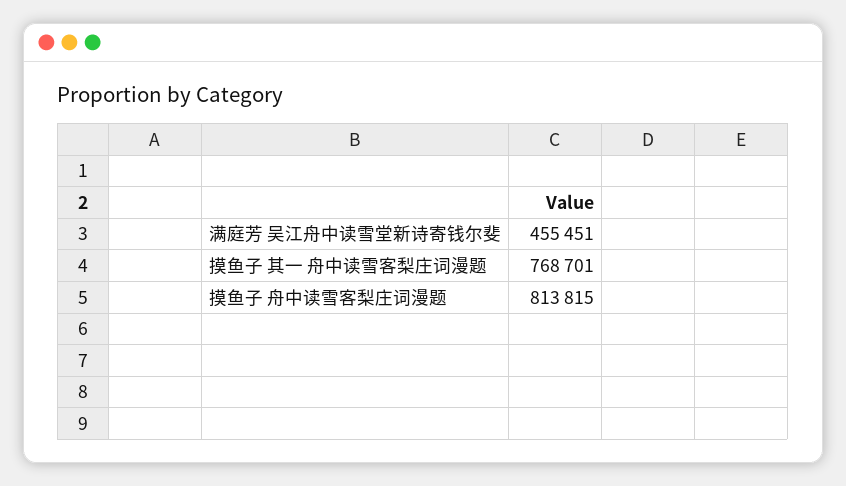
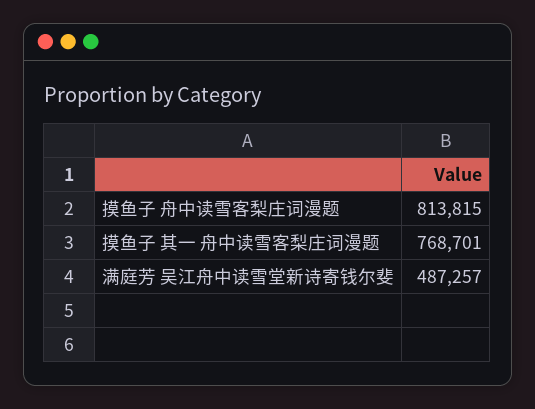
  {
-   "满庭芳 吴江舟中读雪堂新诗寄钱尔斐": 455451,
+   "满庭芳 吴江舟中读雪堂新诗寄钱尔斐": 487257,
    "摸鱼子 其一 舟中读雪客梨庄词漫题": 768701,
    "摸鱼子 舟中读雪客梨庄词漫题": 813815
  }

